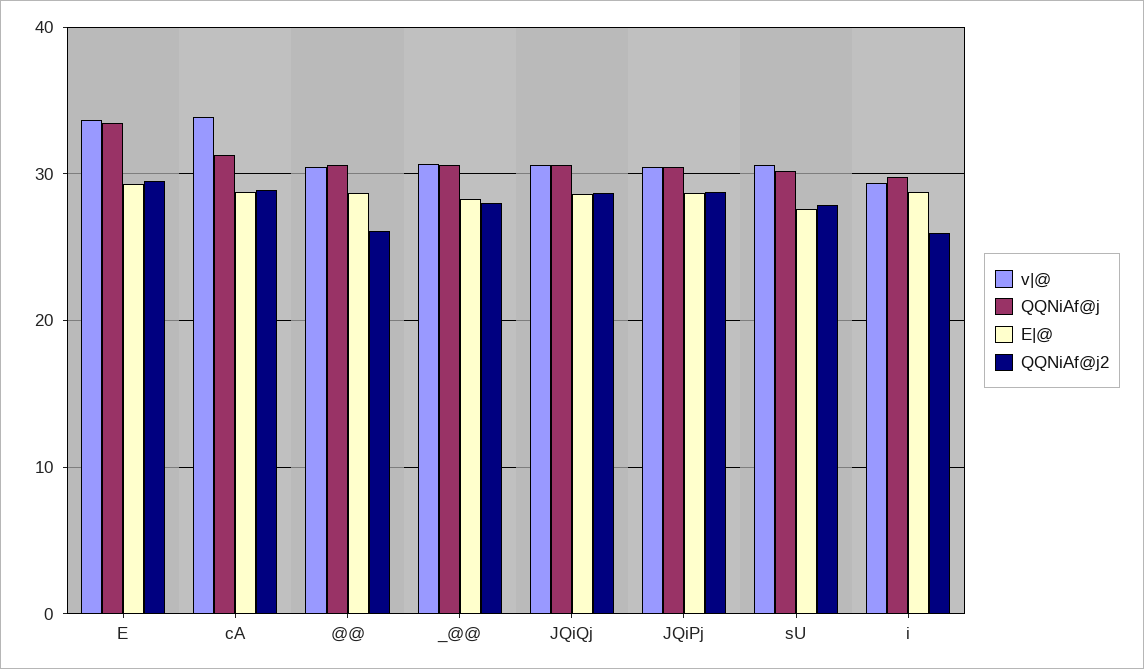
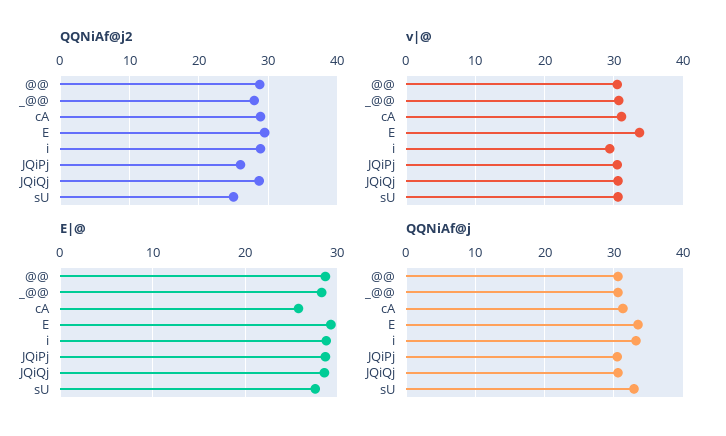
  {
    "v|@": {
      "E": 34,
-     "cA": 34,
+     "cA": 31,
      "@@": 31,
      "_@@": 31,
      "JQiQj": 31,
      "JQiPj": 31,
      "sU": 31,
      "i": 29
    },
    "QQNiAf@j": {
      "E": 34,
      "cA": 31,
      "@@": 31,
      "_@@": 31,
      "JQiQj": 31,
      "JQiPj": 31,
-     "sU": 30,
+     "sU": 33,
-     "i": 30
+     "i": 33
    },
    "E|@": {
      "E": 29,
-     "cA": 29,
+     "cA": 26,
      "@@": 29,
      "_@@": 28,
      "JQiQj": 29,
      "JQiPj": 29,
      "sU": 28,
      "i": 29
    },
    "QQNiAf@j2": {
      "E": 30,
      "cA": 29,
-     "@@": 26,
+     "@@": 29,
      "_@@": 28,
      "JQiQj": 29,
-     "JQiPj": 29,
+     "JQiPj": 26,
-     "sU": 28,
+     "sU": 25,
-     "i": 26
+     "i": 29
    }
  }

